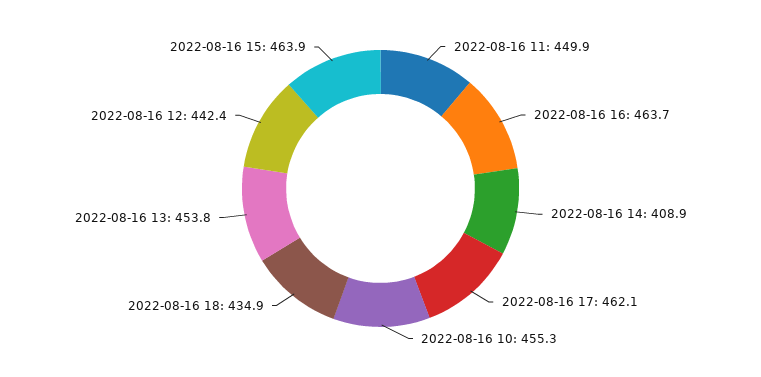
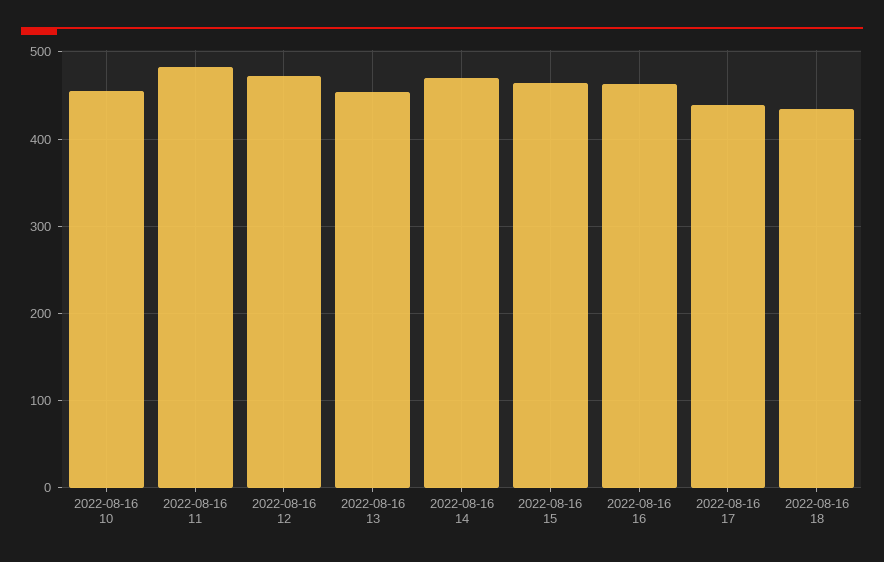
  {
-   "2022-08-16 11": 449.9,
+   "2022-08-16 11": 480,
    "2022-08-16 16": 463.7,
-   "2022-08-16 14": 408.9,
+   "2022-08-16 14": 470,
-   "2022-08-16 17": 462.1,
+   "2022-08-16 17": 440,
    "2022-08-16 10": 455.3,
    "2022-08-16 18": 434.9,
    "2022-08-16 13": 453.8,
-   "2022-08-16 12": 442.4,
+   "2022-08-16 12": 470,
    "2022-08-16 15": 463.9
  }

